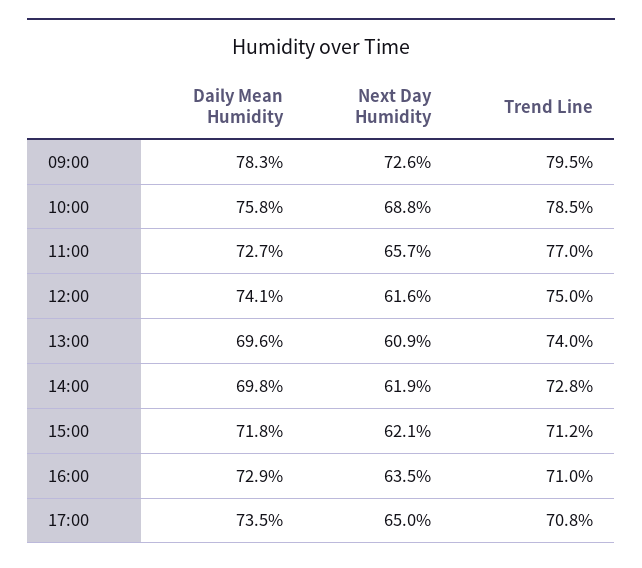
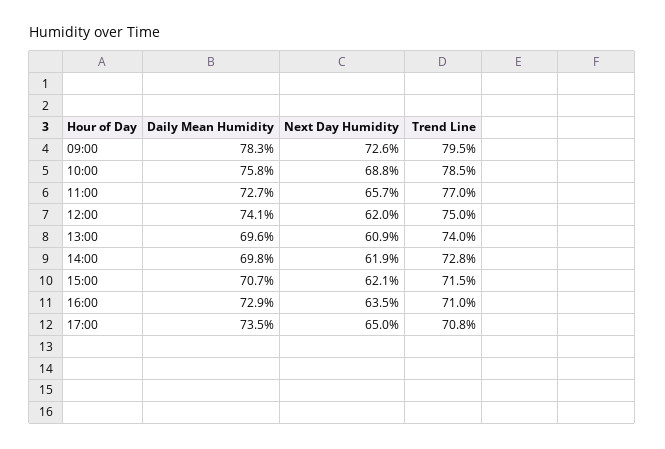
  {
    "Daily Mean Humidity": {
      "09:00": 78.3,
      "10:00": 75.8,
      "11:00": 72.7,
      "12:00": 74.1,
      "13:00": 69.6,
      "14:00": 69.8,
-     "15:00": 71.8,
+     "15:00": 70.7,
      "16:00": 72.9,
      "17:00": 73.5
    },
    "Next Day Humidity": {
      "09:00": 72.6,
      "10:00": 68.8,
      "11:00": 65.7,
-     "12:00": 61.6,
+     "12:00": 62,
      "13:00": 60.9,
      "14:00": 61.9,
      "15:00": 62.1,
      "16:00": 63.5,
      "17:00": 65
    },
    "Trend Line": {
      "09:00": 79.5,
      "10:00": 78.5,
      "11:00": 77,
      "12:00": 75,
      "13:00": 74,
      "14:00": 72.8,
-     "15:00": 71.2,
+     "15:00": 71.5,
      "16:00": 71,
      "17:00": 70.8
    }
  }

